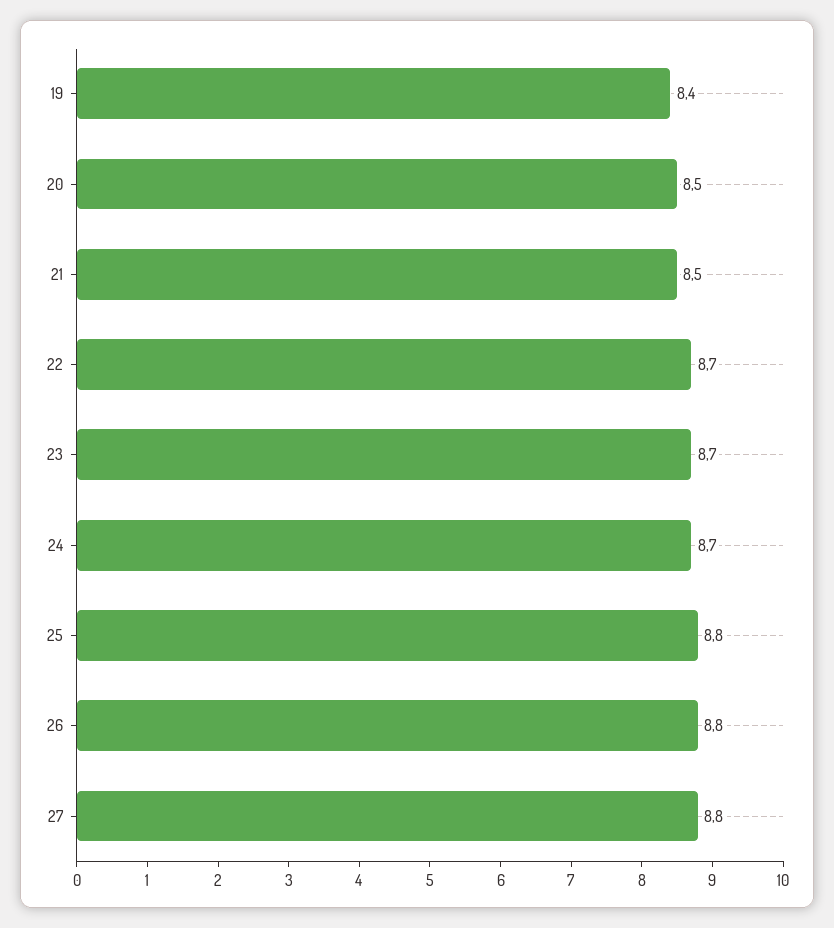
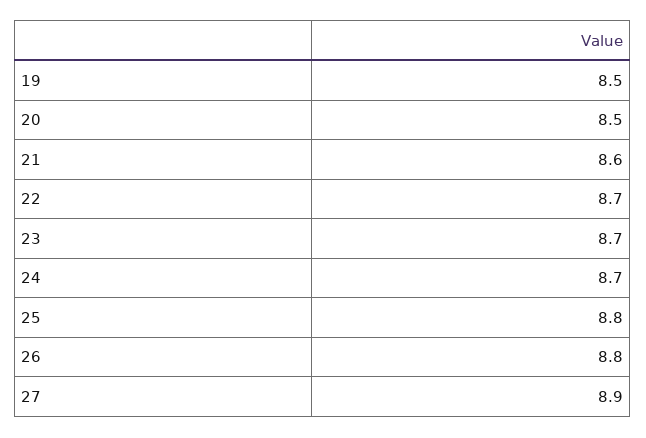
  {
-   "19": 8.4,
+   "19": 8.5,
    "20": 8.5,
-   "21": 8.5,
+   "21": 8.6,
    "22": 8.7,
    "23": 8.7,
    "24": 8.7,
    "25": 8.8,
    "26": 8.8,
-   "27": 8.8
+   "27": 8.9
  }

